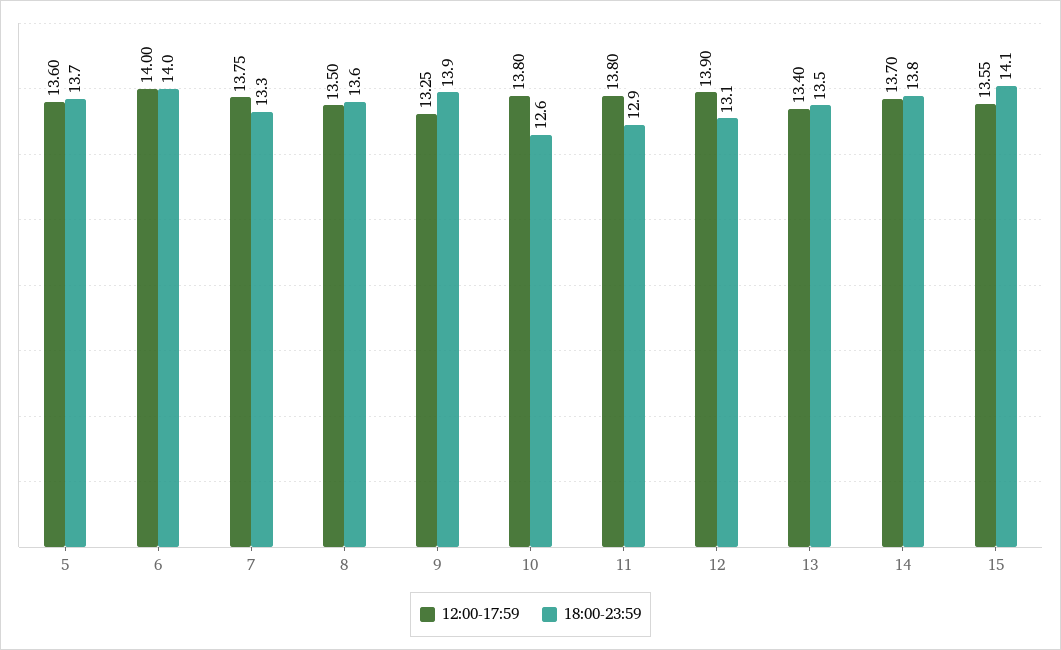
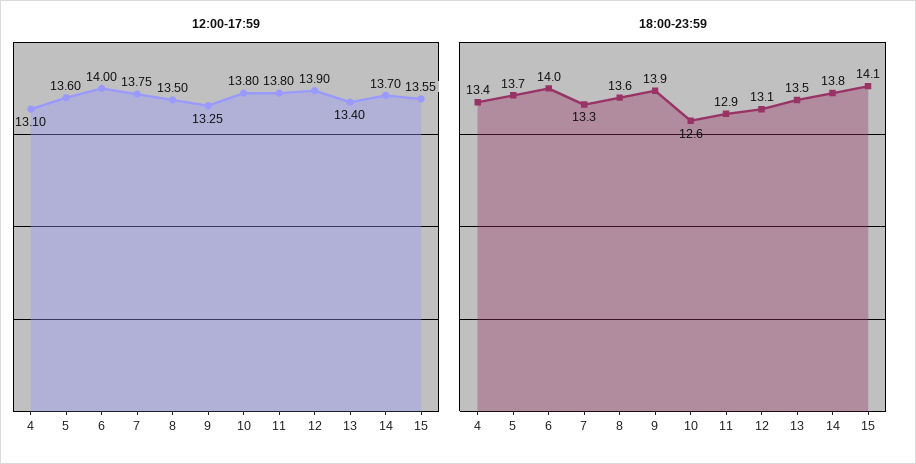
  {
    "12:00-17:59": {
      "5": 13.6,
      "6": 14,
      "7": 13.75,
      "8": 13.5,
      "9": 13.25,
      "10": 13.8,
      "11": 13.8,
      "12": 13.9,
      "13": 13.4,
      "14": 13.7,
-     "15": 13.55
+     "15": 13.55,
+     "4": 13.1
    },
    "18:00-23:59": {
      "5": 13.7,
      "6": 14,
      "7": 13.3,
      "8": 13.6,
      "9": 13.9,
      "10": 12.6,
      "11": 12.9,
      "12": 13.1,
      "13": 13.5,
      "14": 13.8,
-     "15": 14.1
+     "15": 14.1,
+     "4": 13.4
    }
  }

